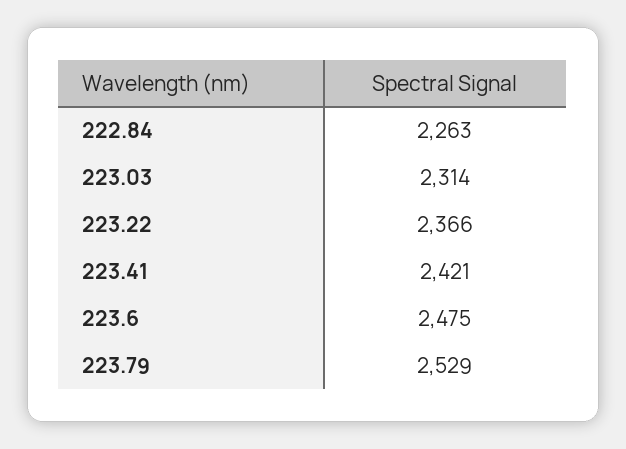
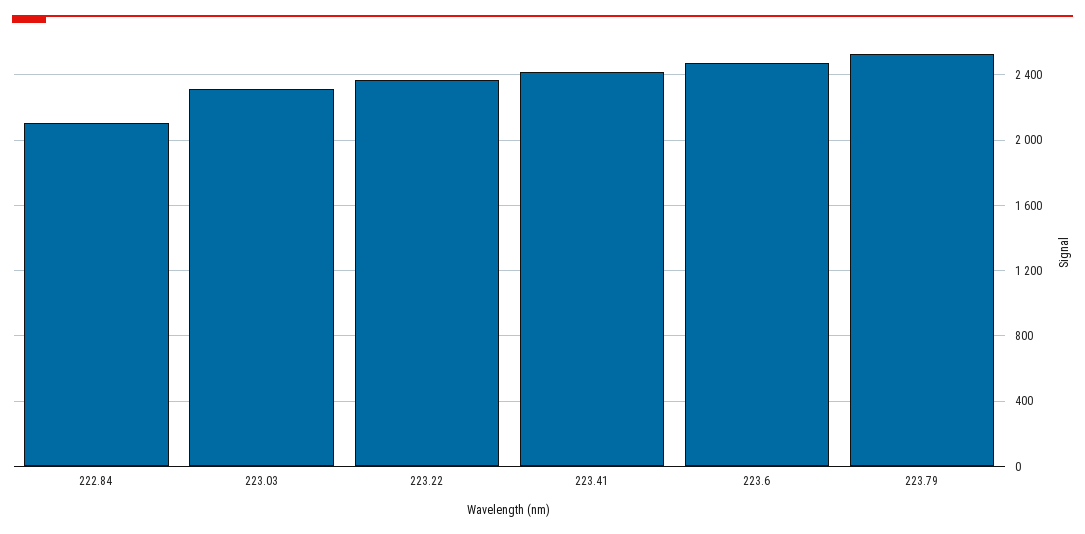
  {
-   "222.84": 2263,
+   "222.84": 2100,
    "223.03": 2314,
    "223.22": 2366,
    "223.41": 2421,
    "223.6": 2475,
    "223.79": 2529
  }

